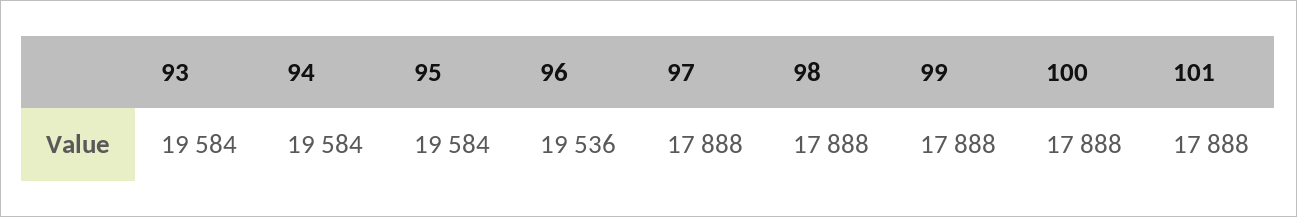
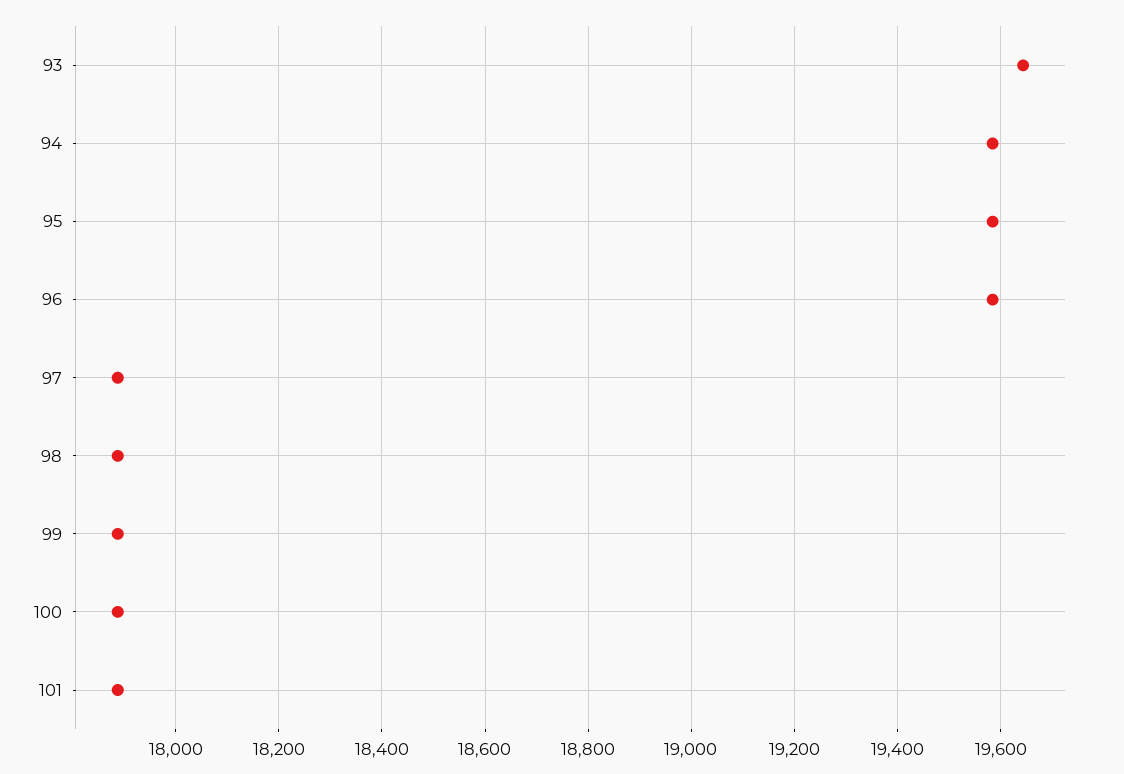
  {
-   "93": 19584,
+   "93": 19640,
    "94": 19584,
    "95": 19584,
-   "96": 19536,
+   "96": 19580,
    "97": 17888,
    "98": 17888,
    "99": 17888,
    "100": 17888,
    "101": 17888
  }

